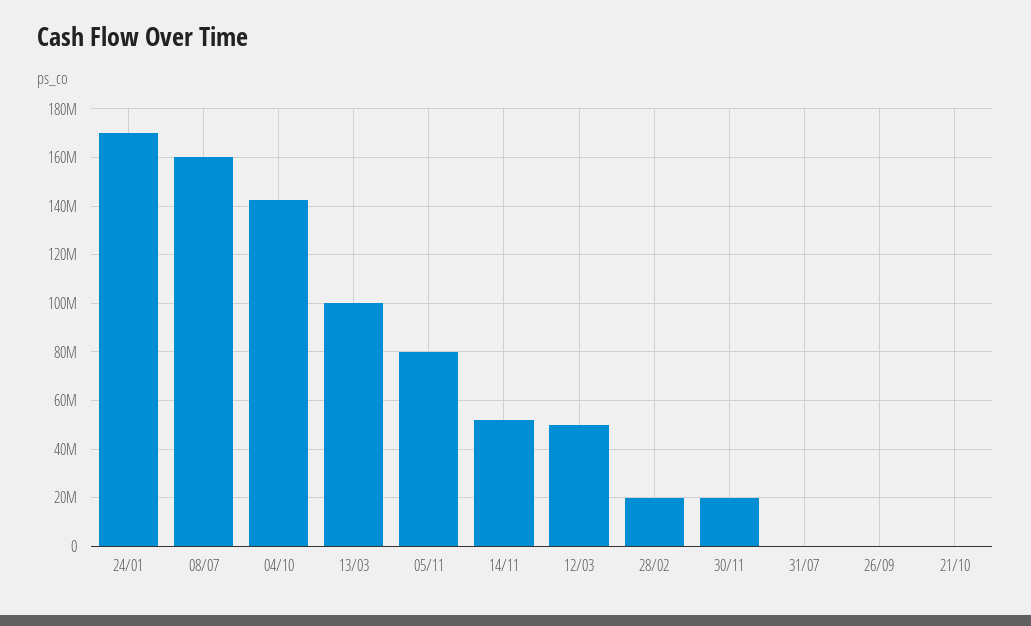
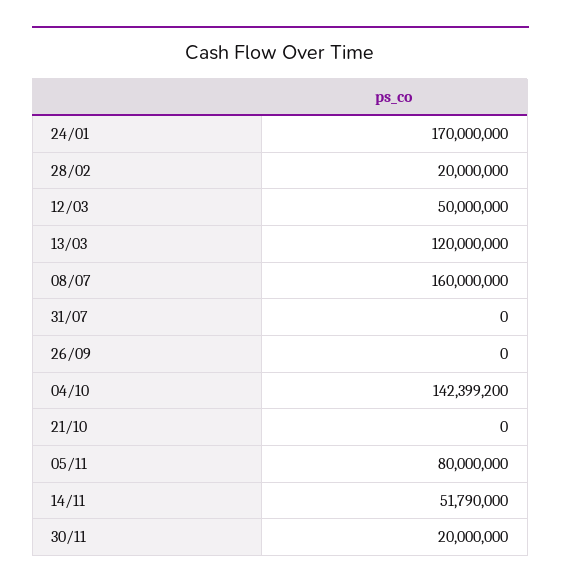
  {
    "24/01": 170000000,
    "08/07": 160000000,
    "04/10": 142399200,
-   "13/03": 100000000,
+   "13/03": 120000000,
    "05/11": 80000000,
    "14/11": 51790000,
    "12/03": 50000000,
    "28/02": 20000000,
    "30/11": 20000000,
    "31/07": 0,
    "26/09": 0,
    "21/10": 0
  }

